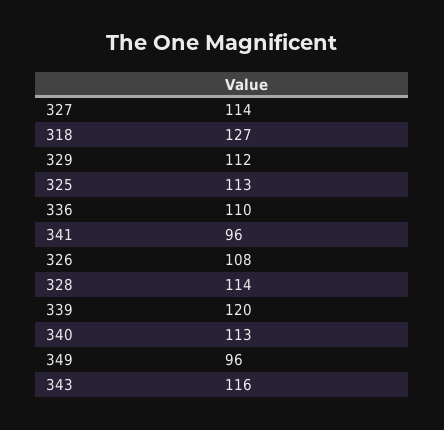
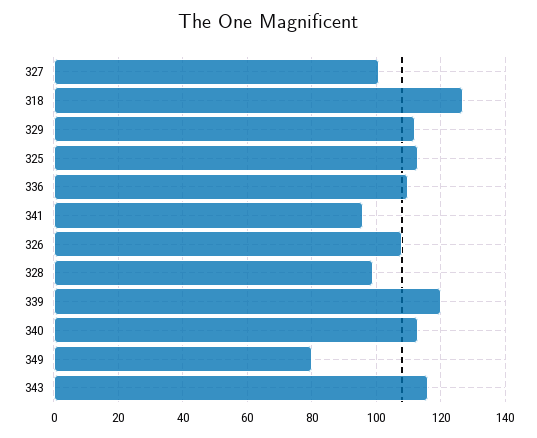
  {
-   "327": 114,
+   "327": 100,
    "318": 127,
    "329": 112,
    "325": 113,
    "336": 110,
    "341": 96,
    "326": 108,
-   "328": 114,
+   "328": 100,
    "339": 120,
    "340": 113,
-   "349": 96,
+   "349": 80,
    "343": 116
  }

